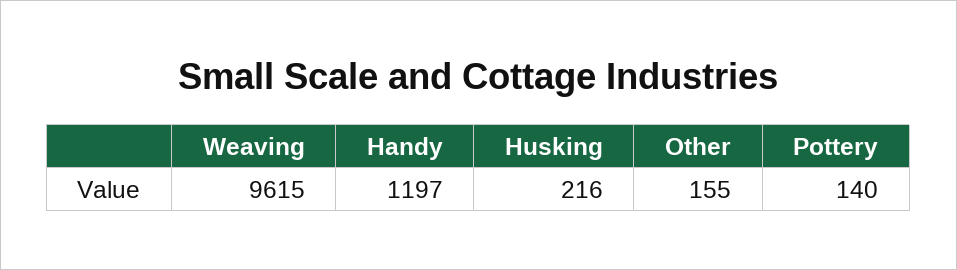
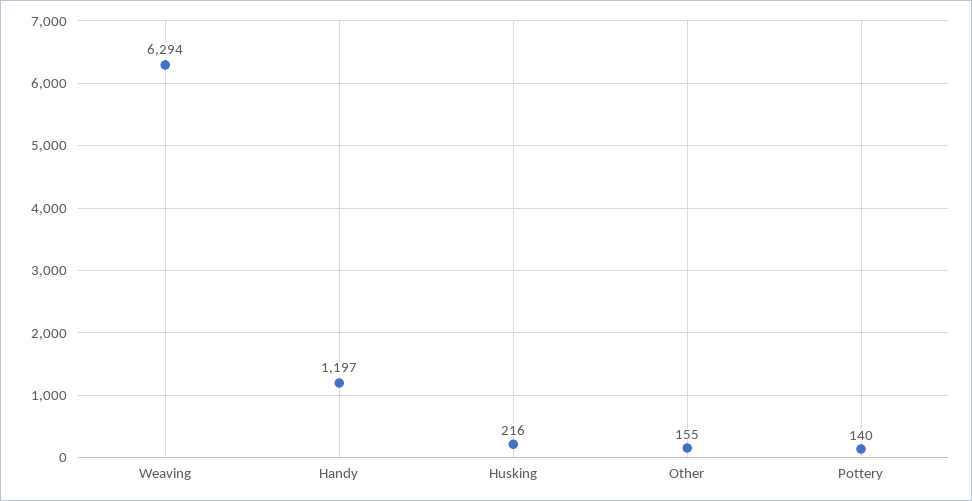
  {
-   "Weaving": 9615,
+   "Weaving": 6294,
    "Handy": 1197,
    "Husking": 216,
    "Other": 155,
    "Pottery": 140
  }

